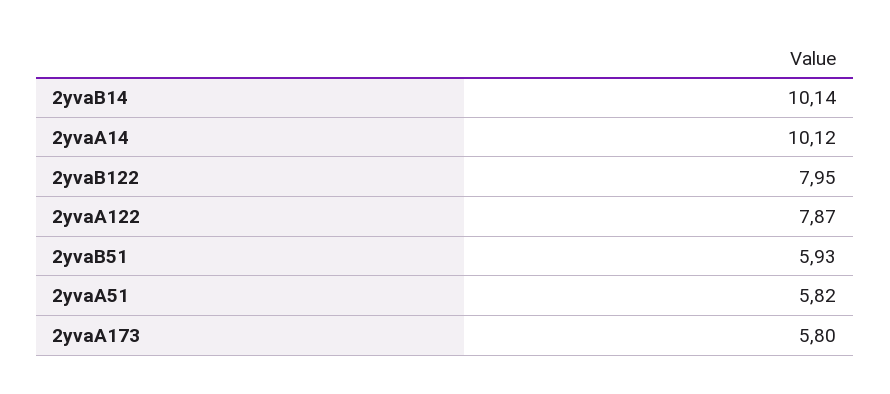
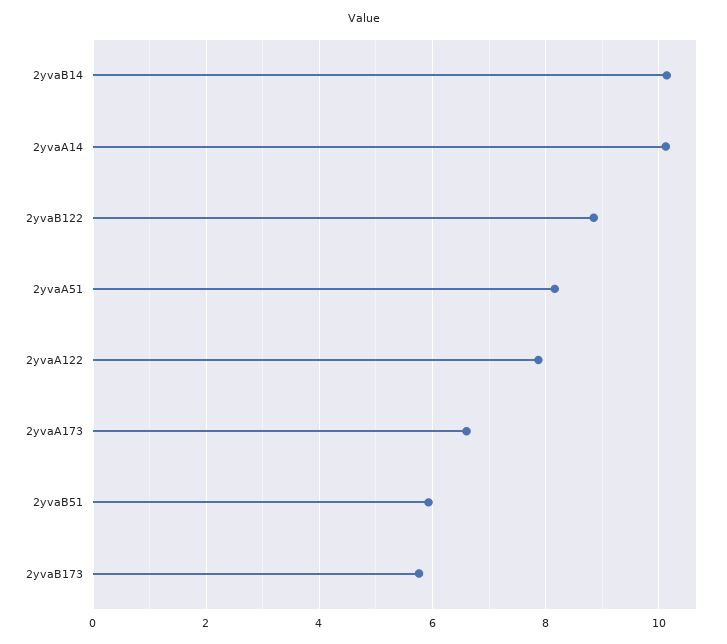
  {
    "2yvaB14": 10.14,
    "2yvaA14": 10.12,
-   "2yvaB122": 7.95,
+   "2yvaB122": 8.8,
    "2yvaA122": 7.87,
    "2yvaB51": 5.93,
-   "2yvaA51": 5.82,
+   "2yvaA51": 8.2,
-   "2yvaA173": 5.8
+   "2yvaA173": 6.6,
+   "2yvaB173": 5.8
  }

